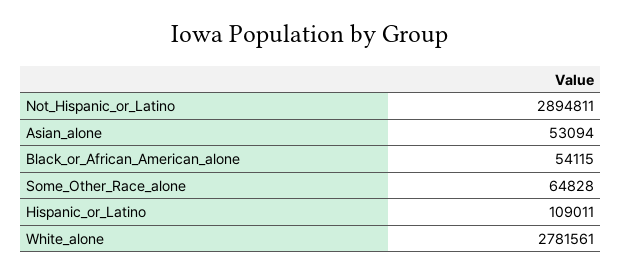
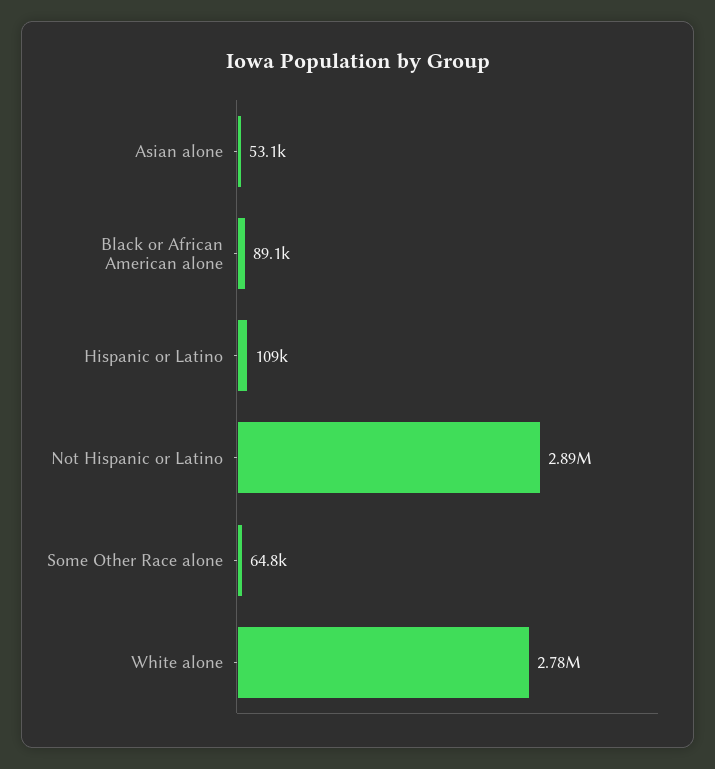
  {
    "Not_Hispanic_or_Latino": 2894811,
    "Asian_alone": 53094,
-   "Black_or_African_American_alone": 54115,
+   "Black_or_African_American_alone": 89100,
    "Some_Other_Race_alone": 64828,
    "Hispanic_or_Latino": 109011,
    "White_alone": 2781561
  }

